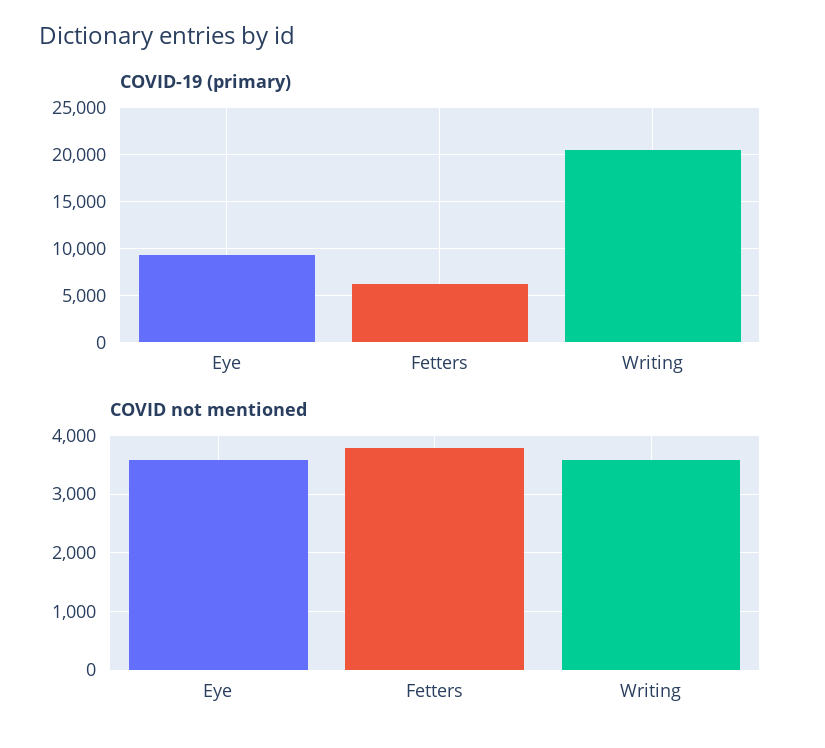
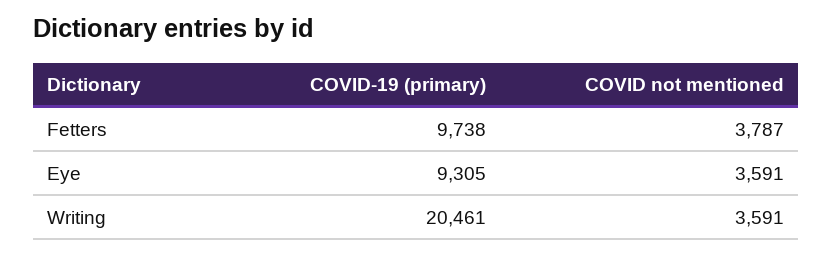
  {
    "COVID-19 (primary)": {
      "Eye": 9305,
-     "Fetters": 6000,
+     "Fetters": 9738,
      "Writing": 20461
    },
    "COVID not mentioned": {
      "Eye": 3591,
      "Fetters": 3787,
      "Writing": 3591
    }
  }

